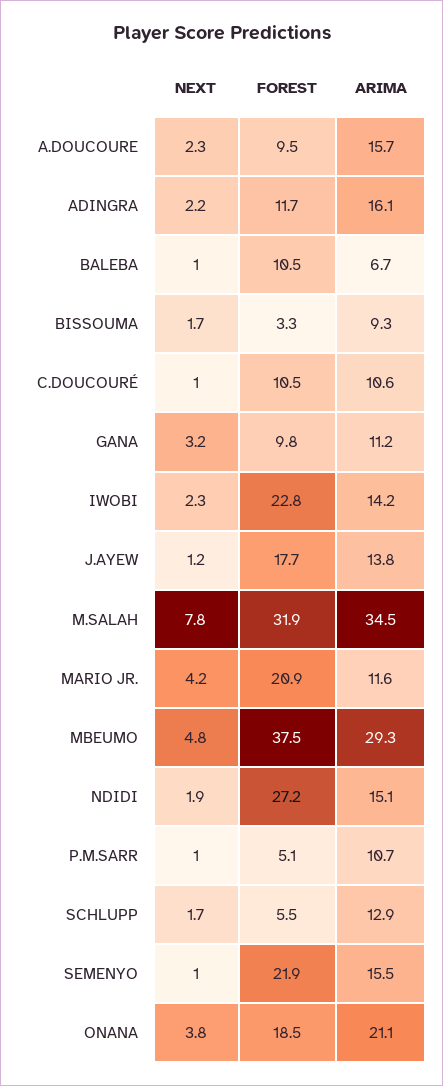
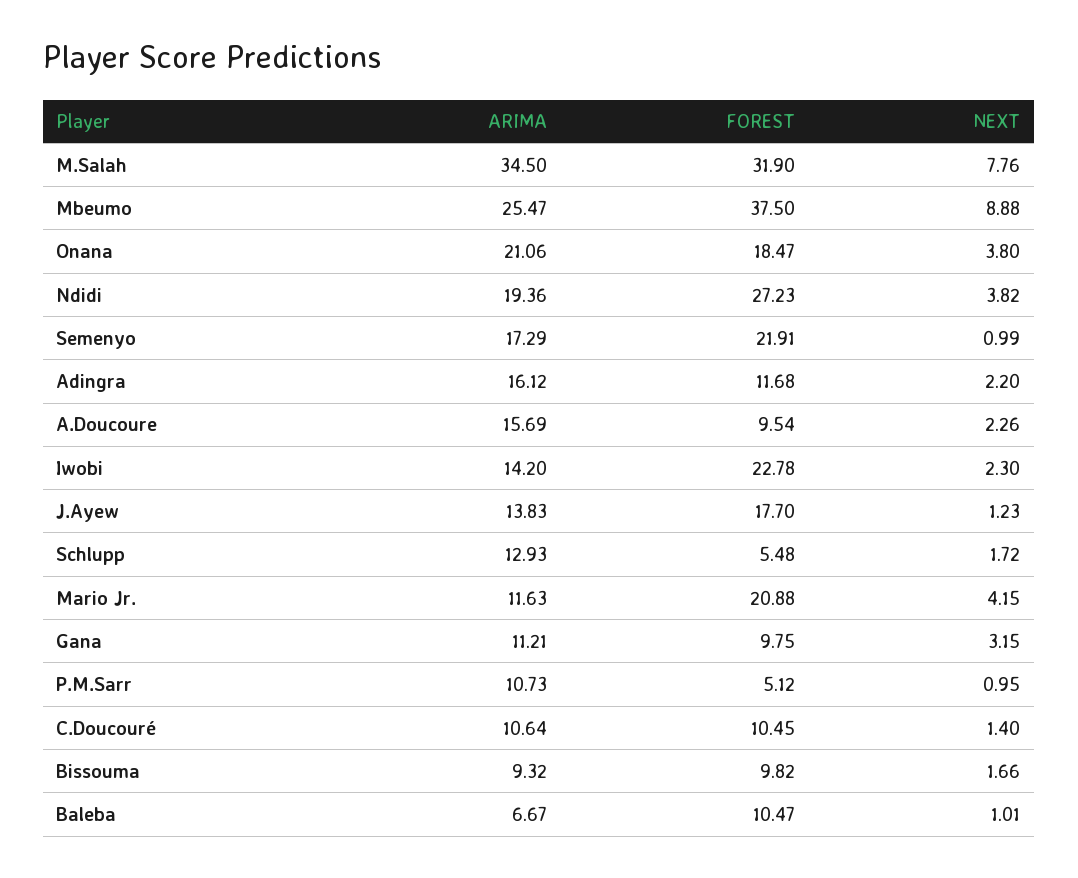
  {
    "NEXT": {
      "A.DOUCOURE": 2.26,
      "ADINGRA": 2.2,
      "BALEBA": 1.01,
      "BISSOUMA": 1.66,
-     "C.DOUCOURÉ": 1,
+     "C.DOUCOURÉ": 1.4,
      "GANA": 3.15,
      "IWOBI": 2.3,
      "J.AYEW": 1.23,
      "M.SALAH": 7.76,
      "MARIO JR.": 4.15,
-     "MBEUMO": 4.8,
+     "MBEUMO": 8.88,
-     "NDIDI": 1.9,
+     "NDIDI": 3.82,
      "P.M.SARR": 0.95,
      "SCHLUPP": 1.72,
      "SEMENYO": 0.99,
      "ONANA": 3.8
    },
    "FOREST": {
      "A.DOUCOURE": 9.54,
      "ADINGRA": 11.68,
      "BALEBA": 10.47,
-     "BISSOUMA": 3.3,
+     "BISSOUMA": 9.82,
      "C.DOUCOURÉ": 10.45,
      "GANA": 9.75,
      "IWOBI": 22.78,
      "J.AYEW": 17.7,
      "M.SALAH": 31.9,
      "MARIO JR.": 20.88,
      "MBEUMO": 37.5,
      "NDIDI": 27.23,
      "P.M.SARR": 5.12,
      "SCHLUPP": 5.48,
      "SEMENYO": 21.91,
      "ONANA": 18.47
    },
    "ARIMA": {
      "A.DOUCOURE": 15.69,
      "ADINGRA": 16.12,
      "BALEBA": 6.67,
      "BISSOUMA": 9.32,
      "C.DOUCOURÉ": 10.64,
      "GANA": 11.21,
      "IWOBI": 14.2,
      "J.AYEW": 13.83,
      "M.SALAH": 34.5,
      "MARIO JR.": 11.63,
-     "MBEUMO": 29.3,
+     "MBEUMO": 25.47,
-     "NDIDI": 15.1,
+     "NDIDI": 19.36,
      "P.M.SARR": 10.73,
      "SCHLUPP": 12.93,
-     "SEMENYO": 15.5,
+     "SEMENYO": 17.29,
      "ONANA": 21.06
    }
  }

